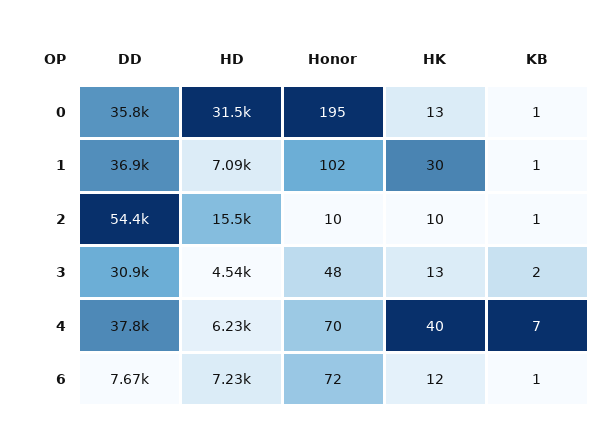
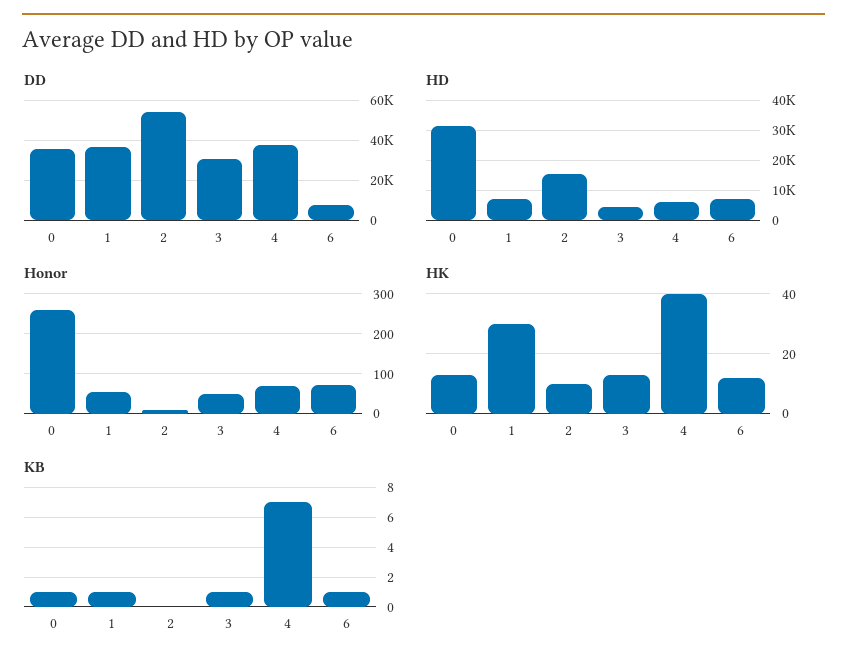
  {
    "DD": {
      "0": 35800,
      "1": 36900,
      "2": 54400,
      "3": 30900,
      "4": 37800,
      "6": 7670
    },
    "HD": {
      "0": 31500,
      "1": 7090,
      "2": 15500,
      "3": 4540,
      "4": 6230,
      "6": 7230
    },
    "Honor": {
-     "0": 195,
+     "0": 260,
-     "1": 102,
+     "1": 60,
      "2": 10,
      "3": 48,
      "4": 70,
      "6": 72
    },
    "HK": {
      "0": 13,
      "1": 30,
      "2": 10,
      "3": 13,
      "4": 40,
      "6": 12
    },
    "KB": {
      "0": 1,
      "1": 1,
-     "2": 1,
+     "2": 0,
-     "3": 2,
+     "3": 1,
      "4": 7,
      "6": 1
    }
  }

